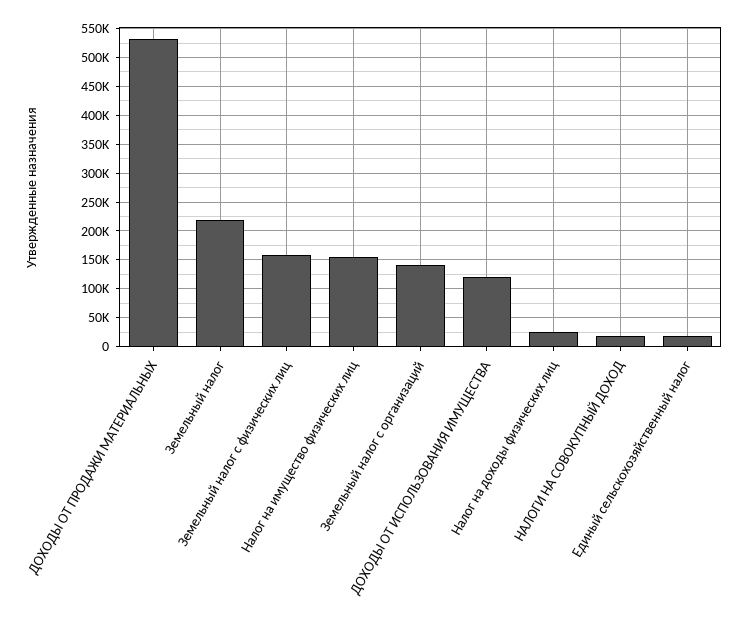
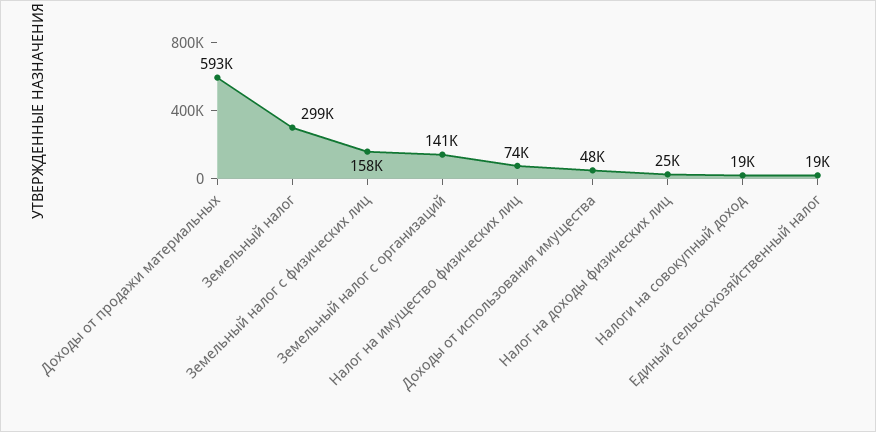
  {
-   "ДОХОДЫ ОТ ПРОДАЖИ МАТЕРИАЛЬНЫХ": 525000,
+   "ДОХОДЫ ОТ ПРОДАЖИ МАТЕРИАЛЬНЫХ": 593000,
-   "Земельный налог": 225000,
+   "Земельный налог": 299000,
    "Земельный налог с физических лиц": 158000,
-   "Налог на имущество физических лиц": 150000,
+   "Налог на имущество физических лиц": 74000,
    "Земельный налог с организаций": 141000,
-   "ДОХОДЫ ОТ ИСПОЛЬЗОВАНИЯ ИМУЩЕСТВА": 125000,
+   "ДОХОДЫ ОТ ИСПОЛЬЗОВАНИЯ ИМУЩЕСТВА": 48000,
    "Налог на доходы физических лиц": 25000,
    "НАЛОГИ НА СОВОКУПНЫЙ ДОХОД": 19000,
    "Единый сельскохозяйственный налог": 19000
  }

